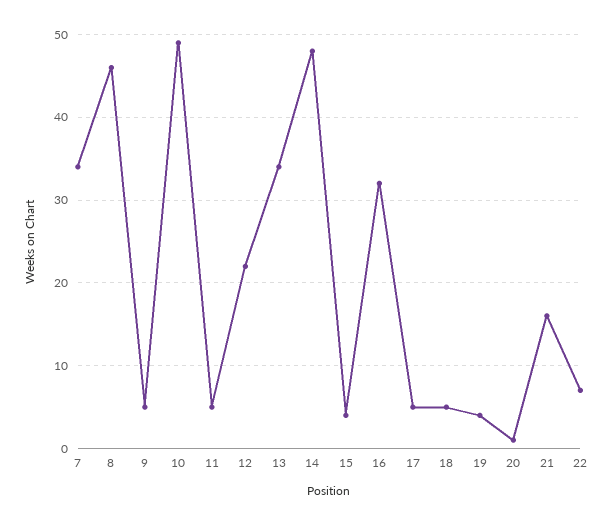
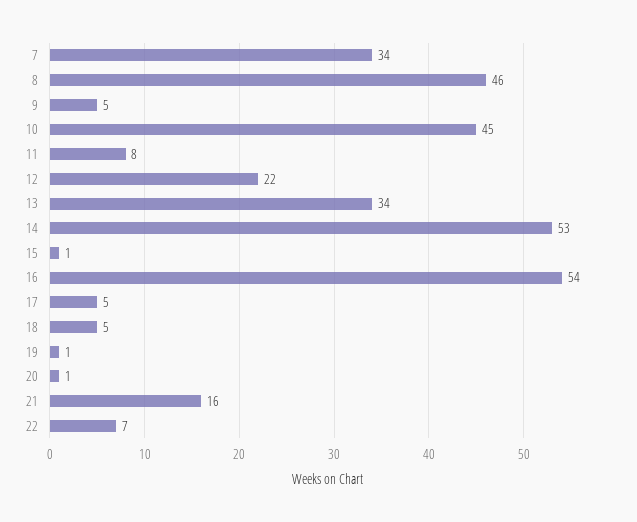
  {
    "7": 34,
    "8": 46,
    "9": 5,
-   "10": 49,
+   "10": 45,
-   "11": 5,
+   "11": 8,
    "12": 22,
    "13": 34,
-   "14": 48,
+   "14": 53,
-   "15": 4,
+   "15": 1,
-   "16": 32,
+   "16": 54,
    "17": 5,
    "18": 5,
-   "19": 4,
+   "19": 1,
    "20": 1,
    "21": 16,
    "22": 7
  }

